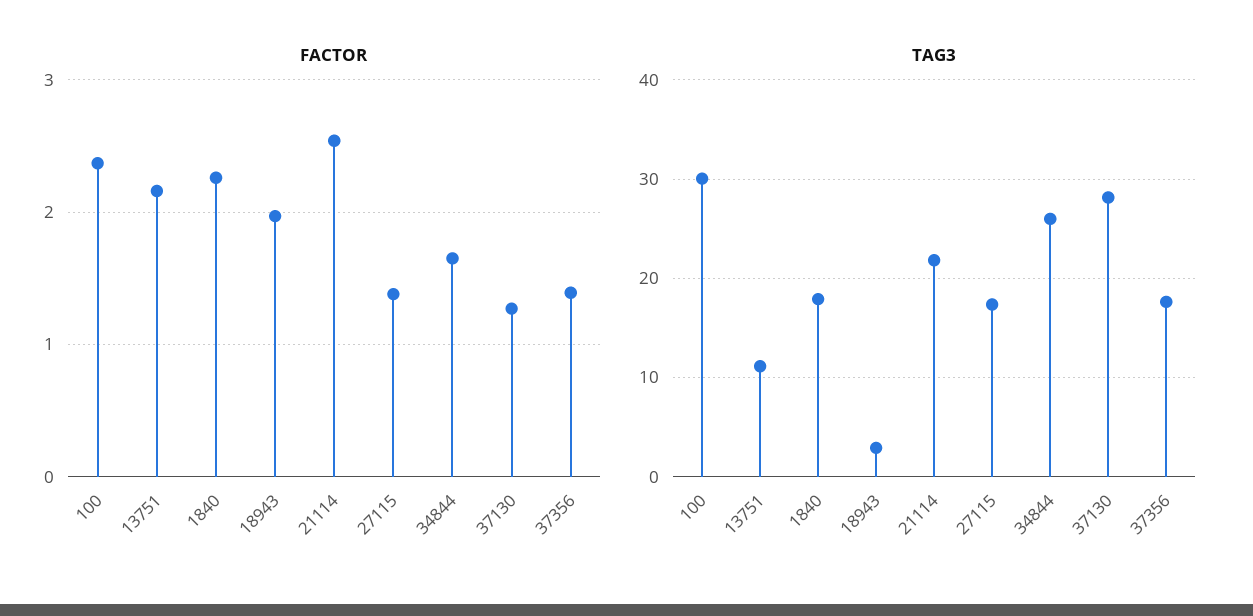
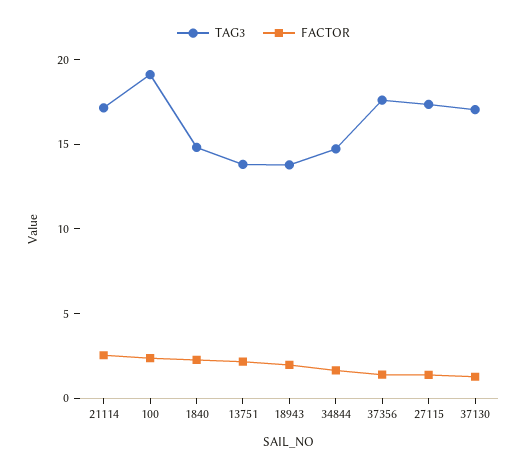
  {
    "FACTOR": {
      "100": 2.4,
      "13751": 2.2,
      "1840": 2.3,
      "18943": 2,
      "21114": 2.5,
      "27115": 1.4,
      "34844": 1.7,
      "37130": 1.3,
      "37356": 1.4
    },
    "TAG3": {
-     "100": 30,
+     "100": 19,
-     "13751": 11,
+     "13751": 14,
-     "1840": 18,
+     "1840": 15,
-     "18943": 3,
+     "18943": 14,
-     "21114": 22,
+     "21114": 17,
      "27115": 17,
-     "34844": 26,
+     "34844": 15,
-     "37130": 28,
+     "37130": 17,
      "37356": 18
    }
  }

